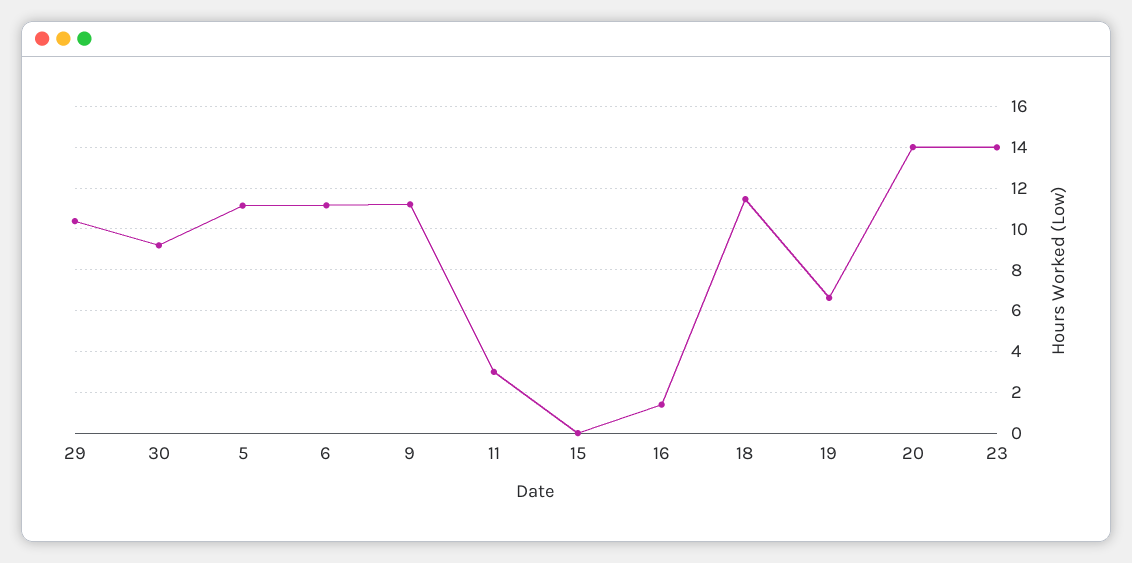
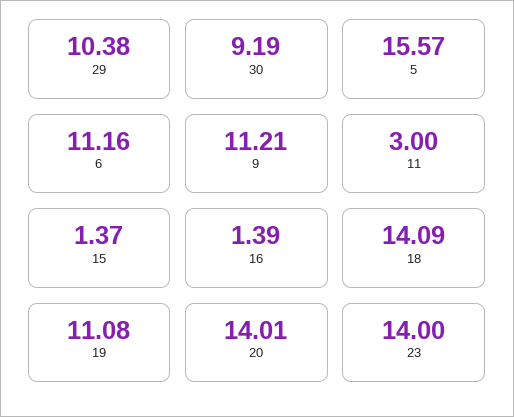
  {
    "29": 10.38,
    "30": 9.19,
-   "5": 11,
+   "5": 15.57,
    "6": 11.16,
    "9": 11.21,
    "11": 3,
-   "15": 0,
+   "15": 1.37,
    "16": 1.39,
-   "18": 11.5,
+   "18": 14.09,
-   "19": 6.5,
+   "19": 11.08,
    "20": 14.01,
    "23": 14
  }

